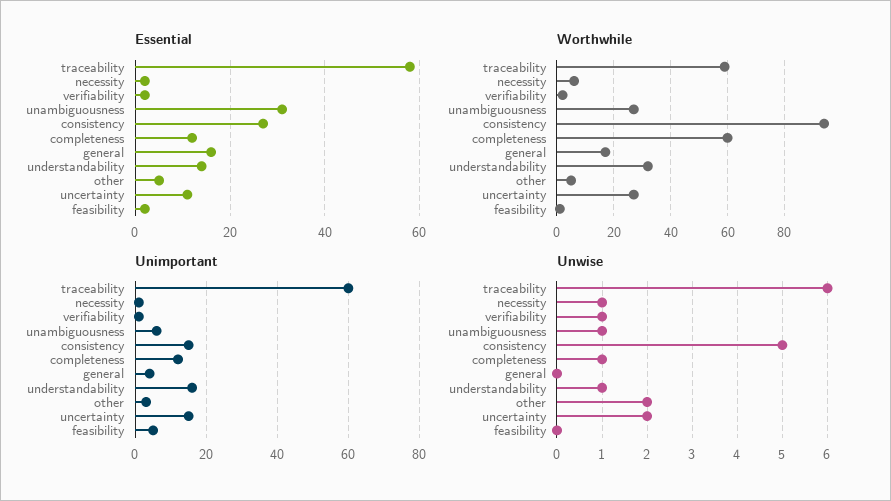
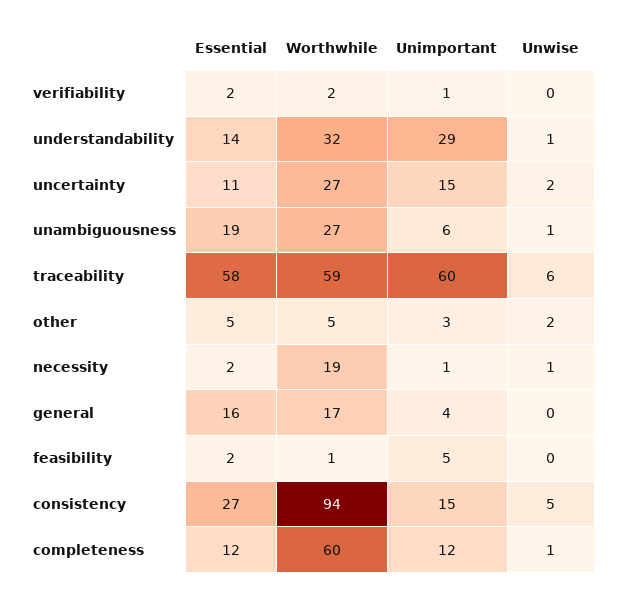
  {
    "Essential": {
      "traceability": 58,
      "necessity": 2,
      "verifiability": 2,
-     "unambiguousness": 30,
+     "unambiguousness": 19,
      "consistency": 27,
      "completeness": 12,
      "general": 16,
      "understandability": 14,
      "other": 5,
      "uncertainty": 11,
      "feasibility": 2
    },
    "Worthwhile": {
      "traceability": 59,
-     "necessity": 5,
+     "necessity": 19,
      "verifiability": 2,
      "unambiguousness": 27,
      "consistency": 94,
      "completeness": 60,
      "general": 17,
      "understandability": 32,
      "other": 5,
      "uncertainty": 27,
      "feasibility": 1
    },
    "Unimportant": {
      "traceability": 60,
      "necessity": 1,
      "verifiability": 1,
      "unambiguousness": 6,
      "consistency": 15,
      "completeness": 12,
      "general": 4,
-     "understandability": 15,
+     "understandability": 29,
      "other": 3,
      "uncertainty": 15,
      "feasibility": 5
    },
    "Unwise": {
      "traceability": 6,
      "necessity": 1,
-     "verifiability": 1,
+     "verifiability": 0,
      "unambiguousness": 1,
      "consistency": 5,
      "completeness": 1,
      "general": 0,
      "understandability": 1,
      "other": 2,
      "uncertainty": 2,
      "feasibility": 0
    }
  }

